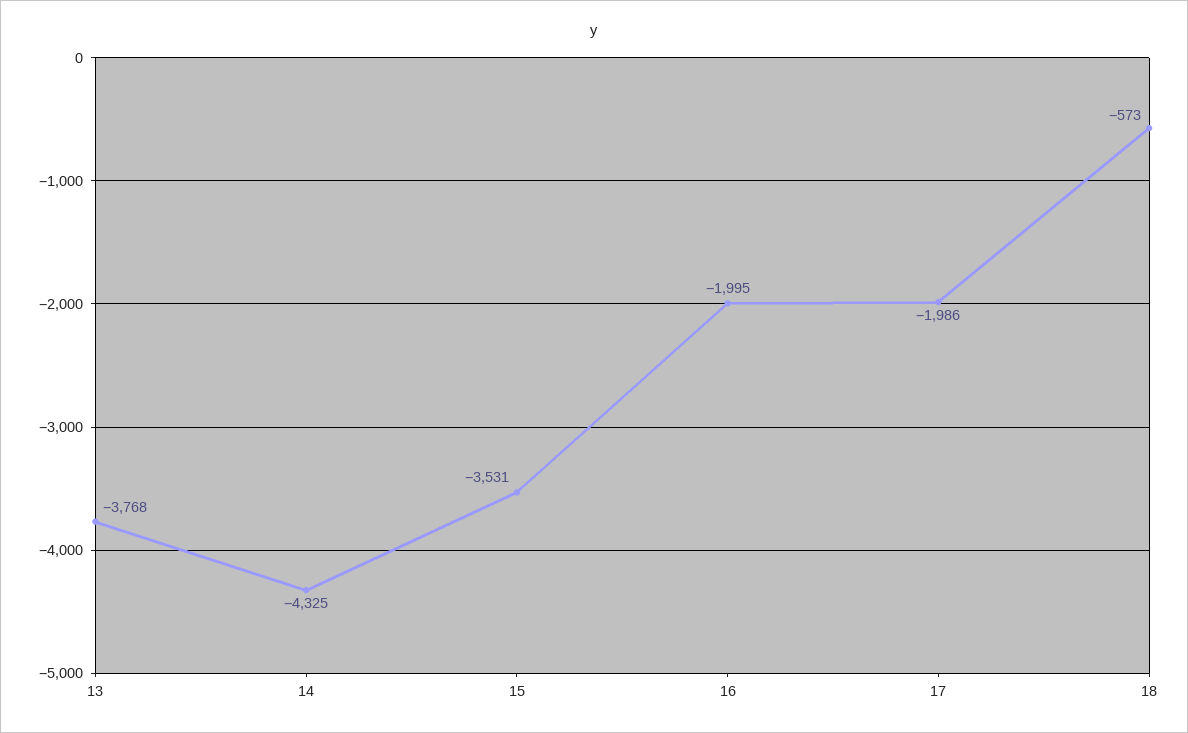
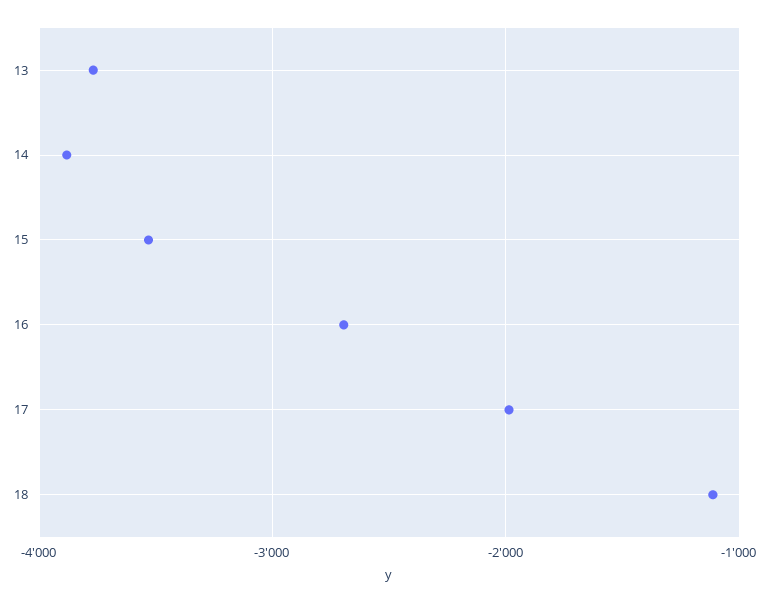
  {
    "13": -3768,
-   "14": -4325,
+   "14": -3900,
    "15": -3531,
-   "16": -1995,
+   "16": -2700,
    "17": -1986,
-   "18": -573
+   "18": -1100
  }

